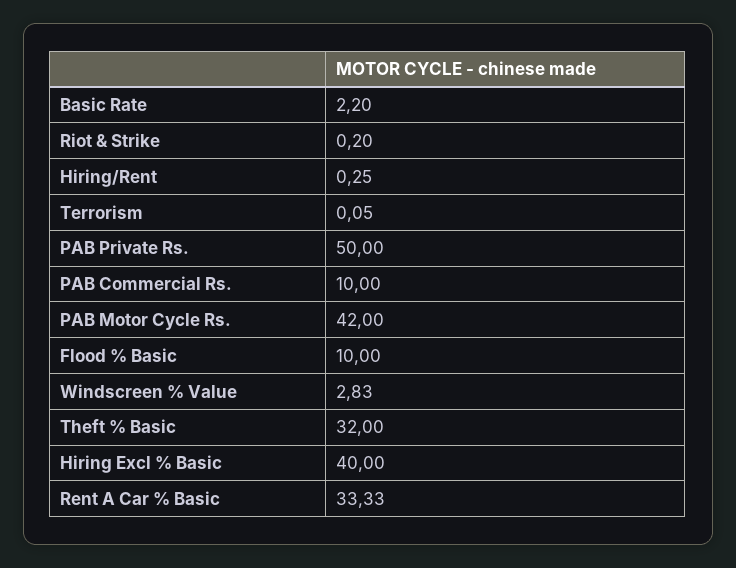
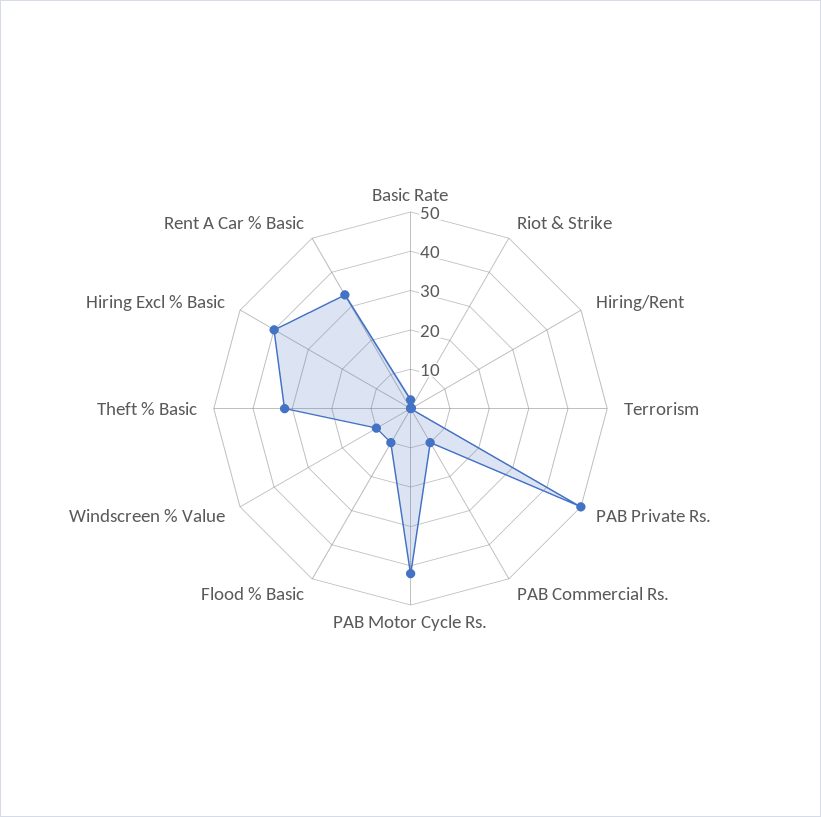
  {
    "Basic Rate": 2.2,
    "Riot & Strike": 0.2,
    "Hiring/Rent": 0.25,
    "Terrorism": 0.05,
    "PAB Private Rs.": 50,
    "PAB Commercial Rs.": 10,
    "PAB Motor Cycle Rs.": 42,
    "Flood % Basic": 10,
-   "Windscreen % Value": 2.83,
+   "Windscreen % Value": 10,
    "Theft % Basic": 32,
    "Hiring Excl % Basic": 40,
    "Rent A Car % Basic": 33.33
  }

